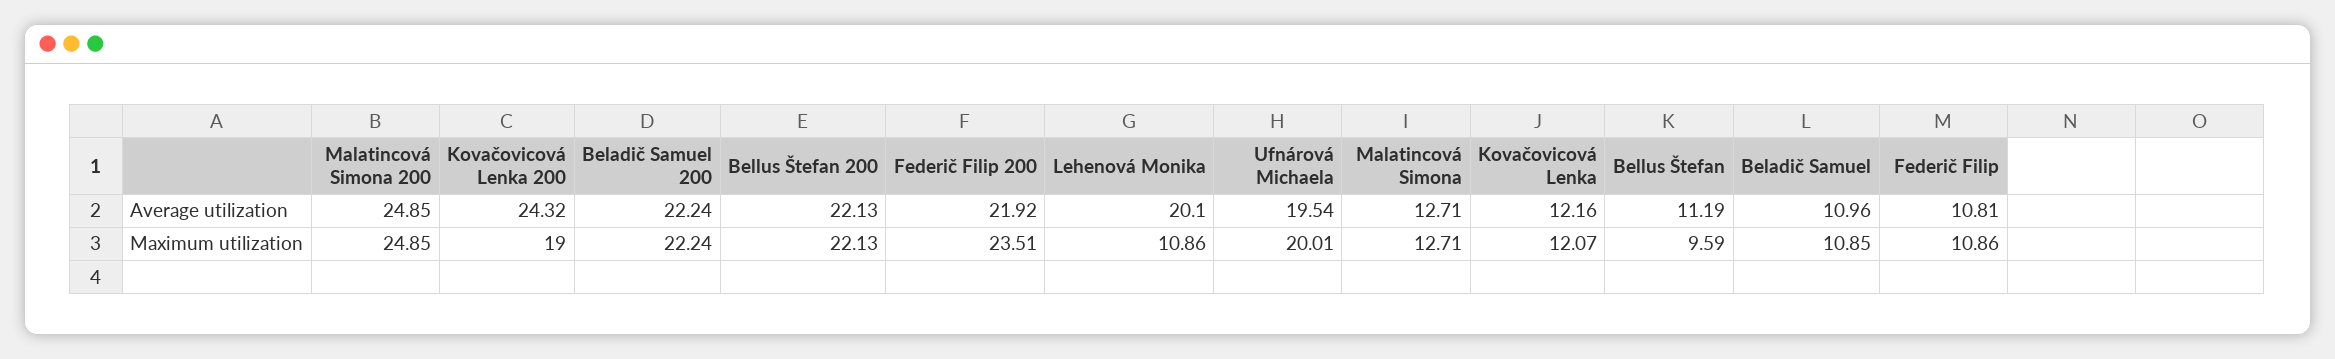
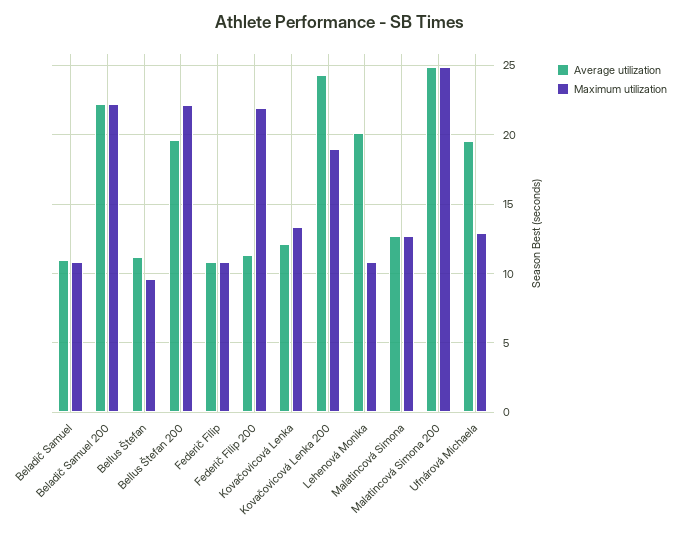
  {
    "Average utilization": {
      "Malatincová Simona 200": 24.85,
      "Kovačovicová Lenka 200": 24.32,
      "Beladič Samuel 200": 22.24,
-     "Bellus Štefan 200": 22.13,
+     "Bellus Štefan 200": 19.5,
-     "Federič Filip 200": 21.92,
+     "Federič Filip 200": 11.5,
      "Lehenová Monika": 20.1,
      "Ufnárová Michaela": 19.54,
      "Malatincová Simona": 12.71,
      "Kovačovicová Lenka": 12.16,
      "Bellus Štefan": 11.19,
      "Beladič Samuel": 10.96,
      "Federič Filip": 10.81
    },
    "Maximum utilization": {
      "Malatincová Simona 200": 24.85,
      "Kovačovicová Lenka 200": 19,
      "Beladič Samuel 200": 22.24,
      "Bellus Štefan 200": 22.13,
-     "Federič Filip 200": 23.51,
+     "Federič Filip 200": 22,
      "Lehenová Monika": 10.86,
-     "Ufnárová Michaela": 20.01,
+     "Ufnárová Michaela": 13,
      "Malatincová Simona": 12.71,
-     "Kovačovicová Lenka": 12.07,
+     "Kovačovicová Lenka": 13.5,
      "Bellus Štefan": 9.59,
      "Beladič Samuel": 10.85,
      "Federič Filip": 10.86
    }
  }

